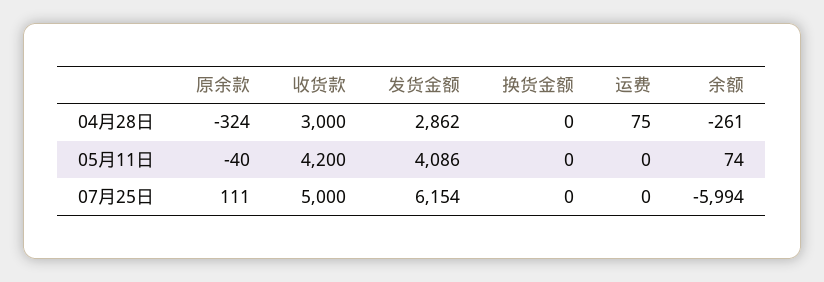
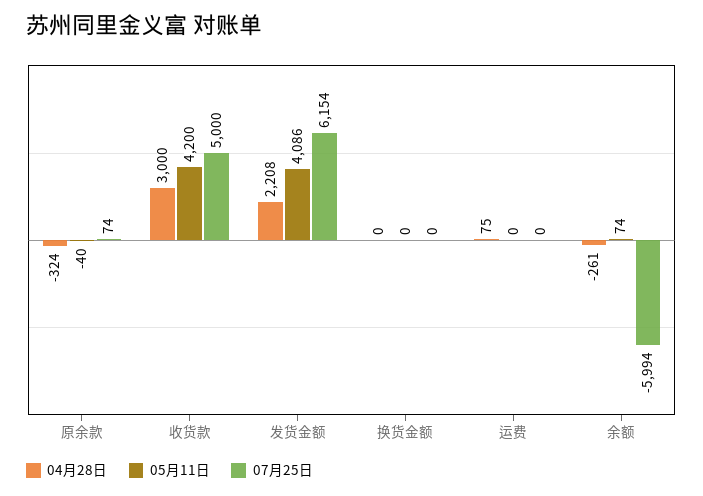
  {
    "04月28日": {
      "原余款": -324,
      "收货款": 3000,
-     "发货金额": 2862,
+     "发货金额": 2208,
      "换货金额": 0,
      "运费": 75,
      "余额": -261
    },
    "05月11日": {
      "原余款": -40,
      "收货款": 4200,
      "发货金额": 4086,
      "换货金额": 0,
      "运费": 0,
      "余额": 74
    },
    "07月25日": {
-     "原余款": 111,
+     "原余款": 74,
      "收货款": 5000,
      "发货金额": 6154,
      "换货金额": 0,
      "运费": 0,
      "余额": -5994
    }
  }

